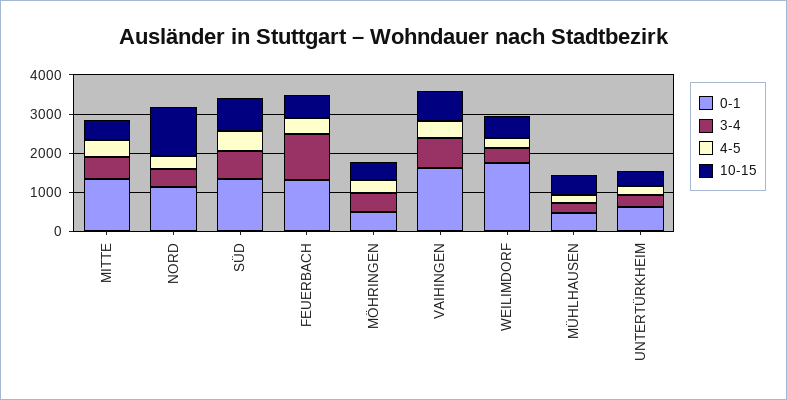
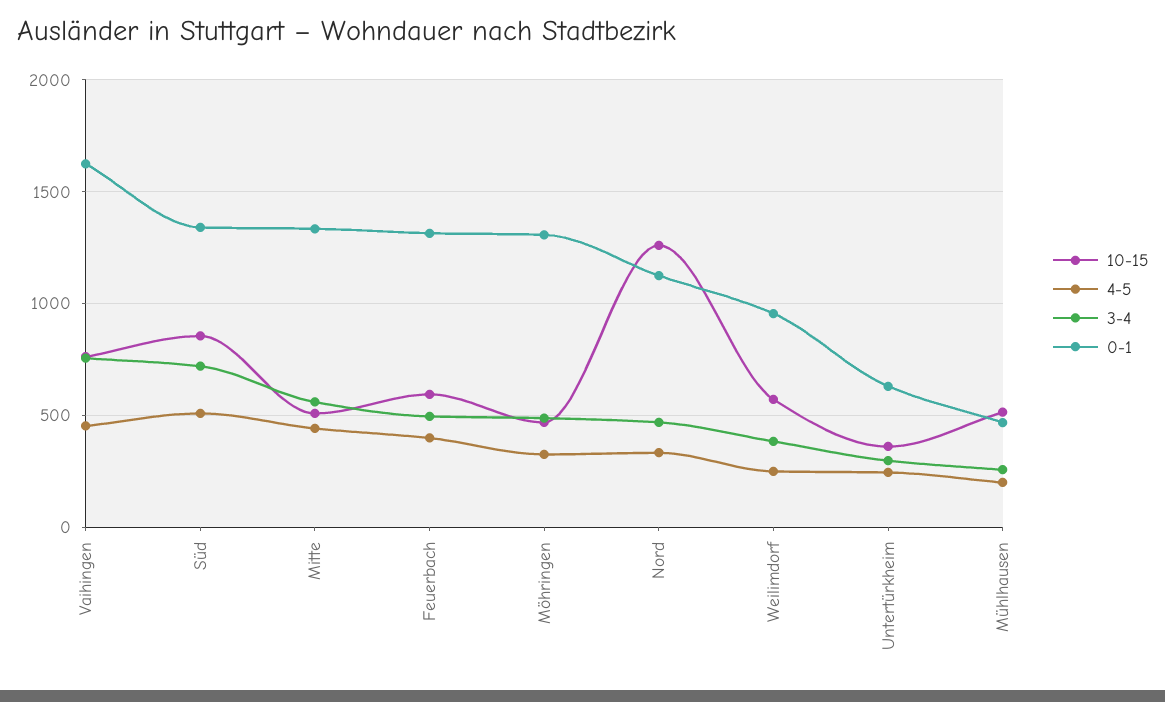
  {
    "0-1": {
      "MITTE": 1350,
      "NORD": 1150,
      "SÜD": 1350,
      "FEUERBACH": 1300,
-     "MÖHRINGEN": 500,
+     "MÖHRINGEN": 1300,
      "VAIHINGEN": 1600,
-     "WEILIMDORF": 1750,
+     "WEILIMDORF": 950,
      "MÜHLHAUSEN": 450,
      "UNTERTÜRKHEIM": 650
    },
    "3-4": {
      "MITTE": 550,
      "NORD": 450,
      "SÜD": 700,
-     "FEUERBACH": 1250,
+     "FEUERBACH": 500,
      "MÖHRINGEN": 500,
      "VAIHINGEN": 750,
      "WEILIMDORF": 400,
      "MÜHLHAUSEN": 250,
      "UNTERTÜRKHEIM": 300
    },
    "4-5": {
      "MITTE": 450,
      "NORD": 350,
      "SÜD": 500,
      "FEUERBACH": 400,
      "MÖHRINGEN": 350,
      "VAIHINGEN": 450,
      "WEILIMDORF": 250,
      "MÜHLHAUSEN": 200,
      "UNTERTÜRKHEIM": 250
    },
    "10-15": {
      "MITTE": 500,
      "NORD": 1250,
      "SÜD": 850,
      "FEUERBACH": 600,
      "MÖHRINGEN": 450,
      "VAIHINGEN": 750,
      "WEILIMDORF": 550,
      "MÜHLHAUSEN": 500,
      "UNTERTÜRKHEIM": 350
    }
  }

